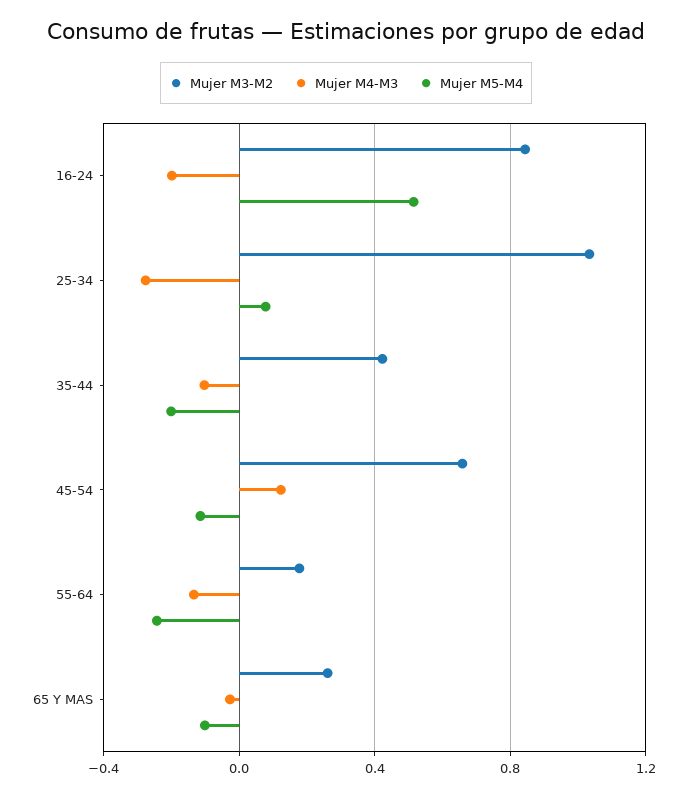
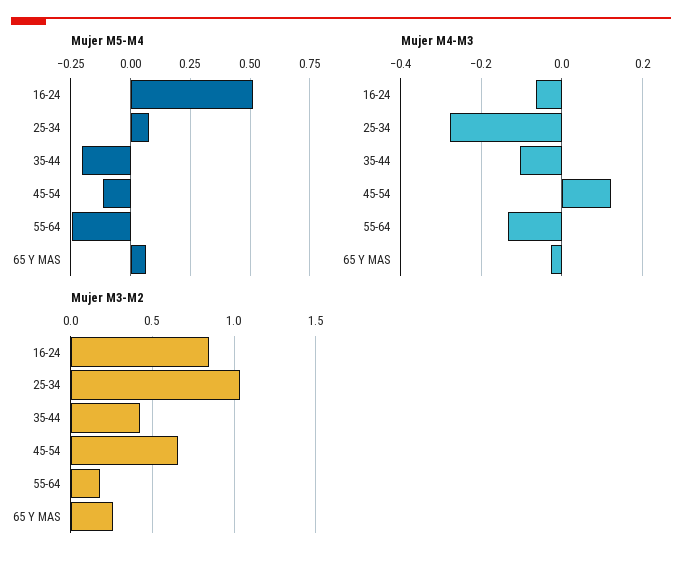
  {
    "Mujer M3-M2": {
      "16-24": 0.85,
      "25-34": 1.05,
      "35-44": 0.4,
      "45-54": 0.65,
      "55-64": 0.2,
      "65 Y MAS": 0.25
    },
    "Mujer M4-M3": {
-     "16-24": -0.2,
+     "16-24": -0.06,
      "25-34": -0.28,
      "35-44": -0.1,
      "45-54": 0.12,
      "55-64": -0.14,
      "65 Y MAS": -0.02
    },
    "Mujer M5-M4": {
      "16-24": 0.5,
      "25-34": 0.1,
      "35-44": -0.2,
      "45-54": -0.1,
      "55-64": -0.25,
-     "65 Y MAS": -0.1
+     "65 Y MAS": 0.05
    }
  }

